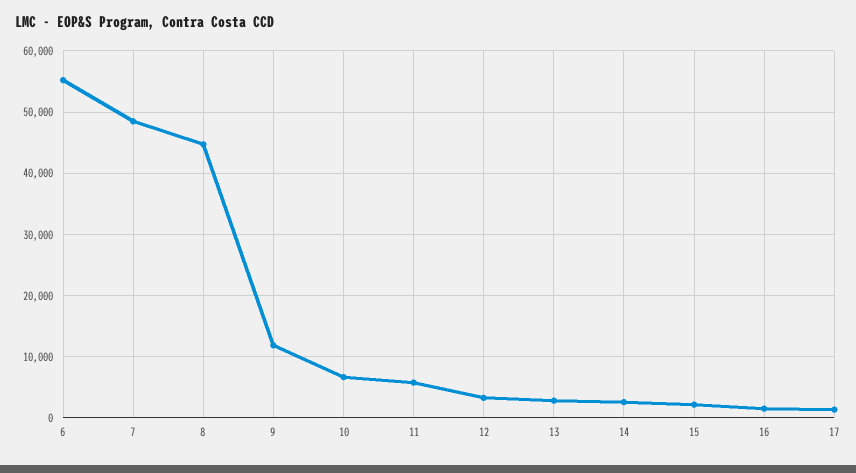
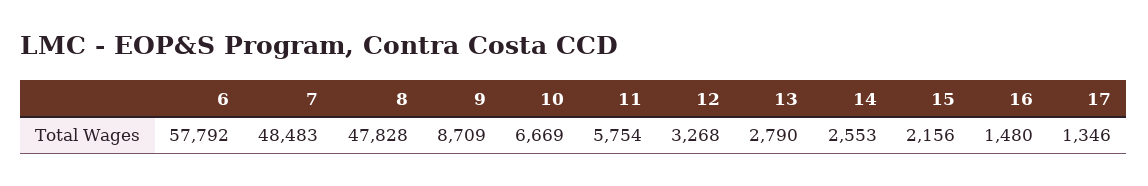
  {
-   "6": 55000,
+   "6": 57792,
    "7": 48483,
-   "8": 45000,
+   "8": 47828,
-   "9": 12000,
+   "9": 8709,
    "10": 6669,
    "11": 5754,
    "12": 3268,
    "13": 2790,
    "14": 2553,
    "15": 2156,
    "16": 1480,
    "17": 1346
  }

